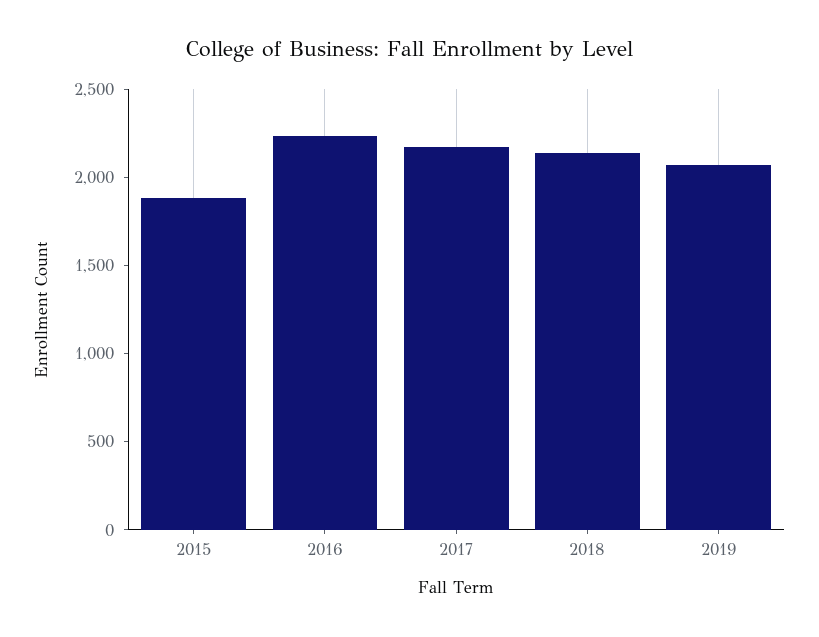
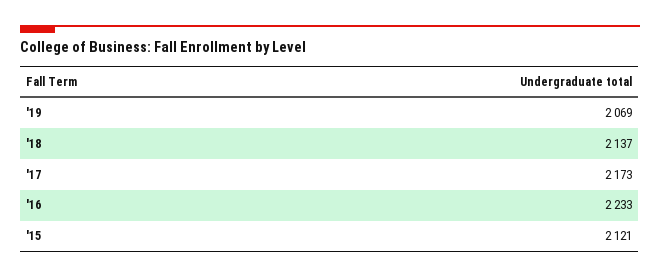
  {
-   "2015": 1900,
+   "2015": 2121,
    "2016": 2233,
    "2017": 2173,
    "2018": 2137,
    "2019": 2069
  }

